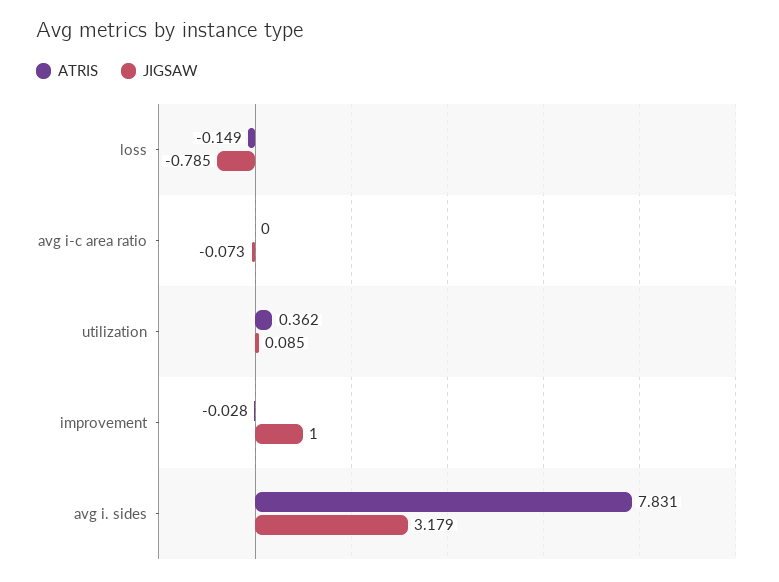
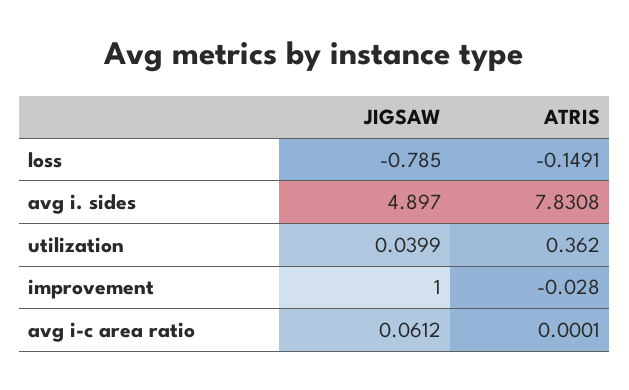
  {
    "ATRIS": {
      "loss": -0.1491,
      "avg i-c area ratio": 0.0001,
      "utilization": 0.362,
      "improvement": -0.028,
      "avg i. sides": 7.8308
    },
    "JIGSAW": {
      "loss": -0.785,
-     "avg i-c area ratio": -0.073,
+     "avg i-c area ratio": 0.0612,
-     "utilization": 0.085,
+     "utilization": 0.0399,
      "improvement": 1,
-     "avg i. sides": 3.179
+     "avg i. sides": 4.897
    }
  }

